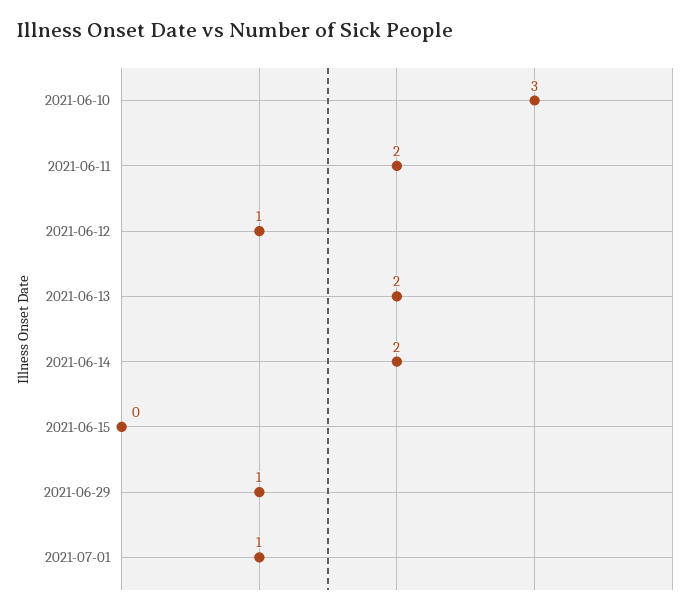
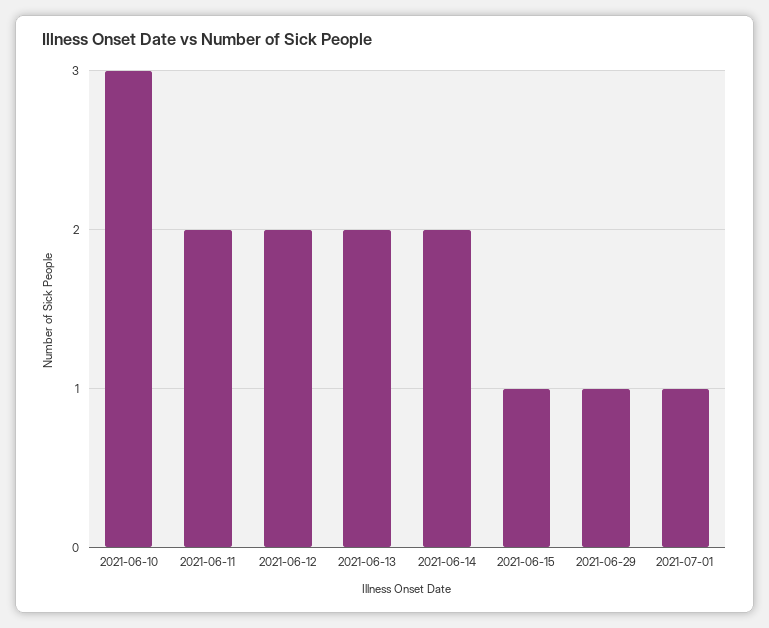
  {
    "2021-06-10": 3,
    "2021-06-11": 2,
-   "2021-06-12": 1,
+   "2021-06-12": 2,
    "2021-06-13": 2,
    "2021-06-14": 2,
-   "2021-06-15": 0,
+   "2021-06-15": 1,
    "2021-06-29": 1,
    "2021-07-01": 1
  }

